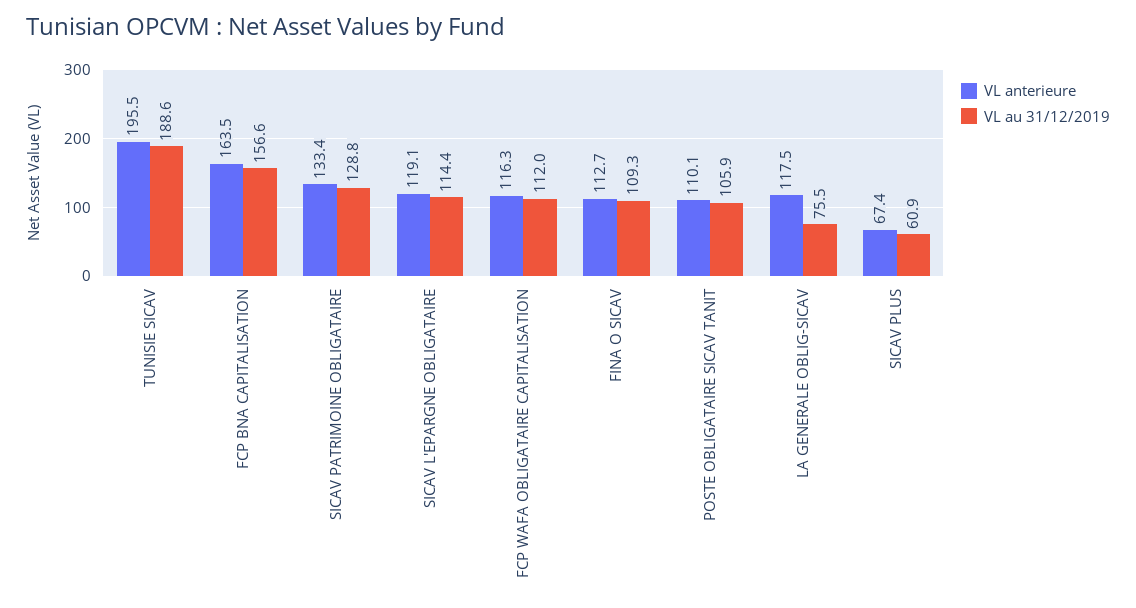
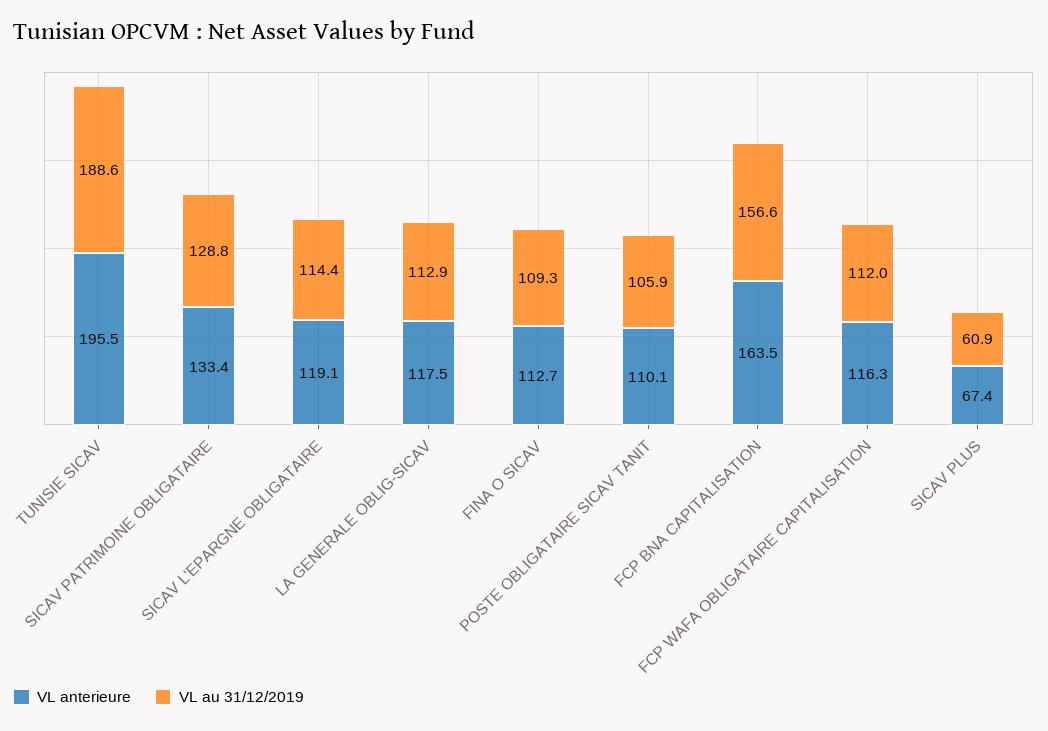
  {
    "VL anterieure": {
      "TUNISIE SICAV": 195.5,
      "FCP BNA CAPITALISATION": 163.5,
      "SICAV PATRIMOINE OBLIGATAIRE": 133.4,
      "SICAV L'EPARGNE OBLIGATAIRE": 119.1,
      "FCP WAFA OBLIGATAIRE CAPITALISATION": 116.3,
      "FINA O SICAV": 112.7,
      "POSTE OBLIGATAIRE SICAV TANIT": 110.1,
      "LA GENERALE OBLIG-SICAV": 117.5,
      "SICAV PLUS": 67.4
    },
    "VL au 31/12/2019": {
      "TUNISIE SICAV": 188.6,
      "FCP BNA CAPITALISATION": 156.6,
      "SICAV PATRIMOINE OBLIGATAIRE": 128.8,
      "SICAV L'EPARGNE OBLIGATAIRE": 114.4,
      "FCP WAFA OBLIGATAIRE CAPITALISATION": 112,
      "FINA O SICAV": 109.3,
      "POSTE OBLIGATAIRE SICAV TANIT": 105.9,
-     "LA GENERALE OBLIG-SICAV": 75.5,
+     "LA GENERALE OBLIG-SICAV": 112.9,
      "SICAV PLUS": 60.9
    }
  }

